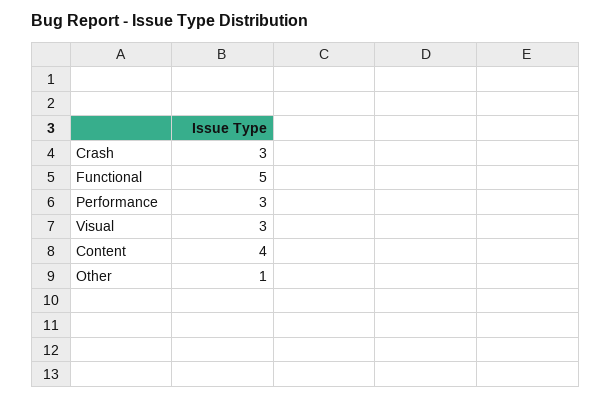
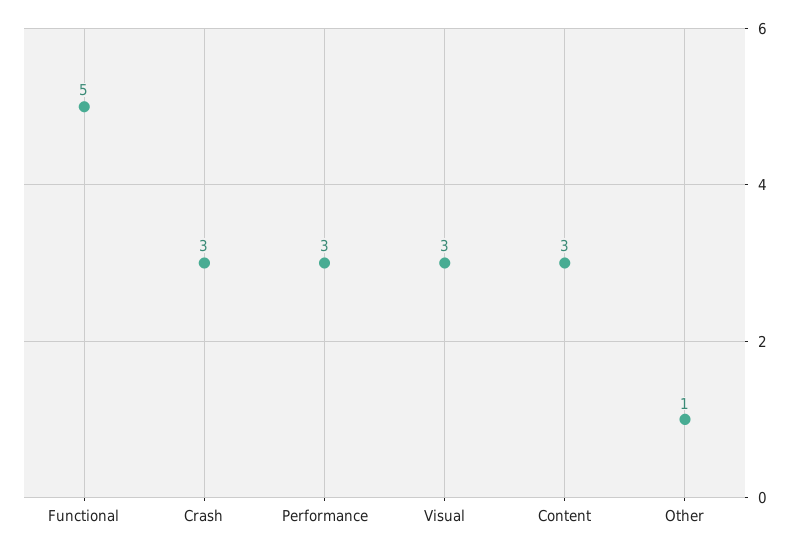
  {
    "Crash": 3,
    "Functional": 5,
    "Performance": 3,
    "Visual": 3,
-   "Content": 4,
+   "Content": 3,
    "Other": 1
  }

